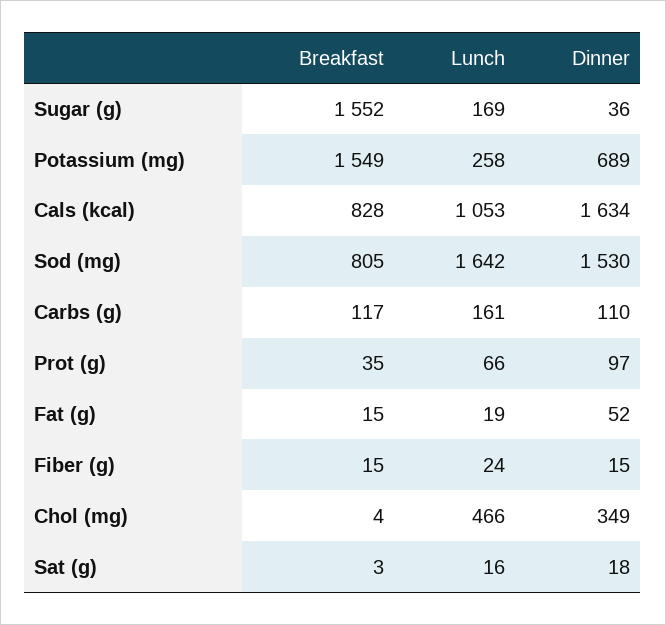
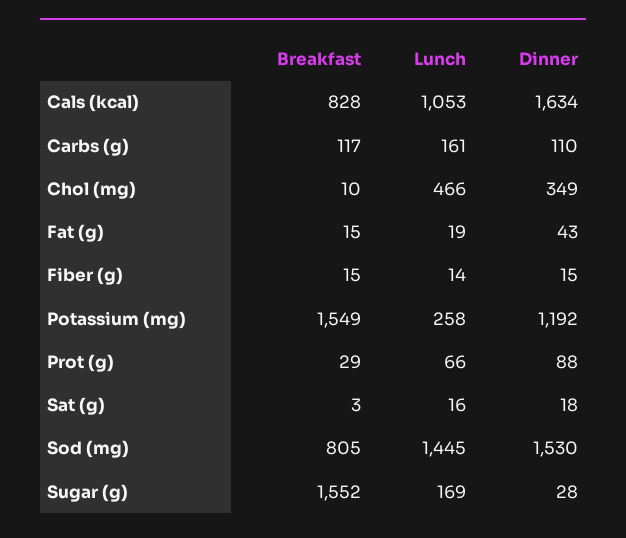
  {
    "Breakfast": {
      "Sugar (g)": 1552,
      "Potassium (mg)": 1549,
      "Cals (kcal)": 828,
      "Sod (mg)": 805,
      "Carbs (g)": 117,
-     "Prot (g)": 35,
+     "Prot (g)": 29,
      "Fat (g)": 15,
      "Fiber (g)": 15,
-     "Chol (mg)": 4,
+     "Chol (mg)": 10,
      "Sat (g)": 3
    },
    "Lunch": {
      "Sugar (g)": 169,
      "Potassium (mg)": 258,
      "Cals (kcal)": 1053,
-     "Sod (mg)": 1642,
+     "Sod (mg)": 1445,
      "Carbs (g)": 161,
      "Prot (g)": 66,
      "Fat (g)": 19,
-     "Fiber (g)": 24,
+     "Fiber (g)": 14,
      "Chol (mg)": 466,
      "Sat (g)": 16
    },
    "Dinner": {
-     "Sugar (g)": 36,
+     "Sugar (g)": 28,
-     "Potassium (mg)": 689,
+     "Potassium (mg)": 1192,
      "Cals (kcal)": 1634,
      "Sod (mg)": 1530,
      "Carbs (g)": 110,
-     "Prot (g)": 97,
+     "Prot (g)": 88,
-     "Fat (g)": 52,
+     "Fat (g)": 43,
      "Fiber (g)": 15,
      "Chol (mg)": 349,
      "Sat (g)": 18
    }
  }

